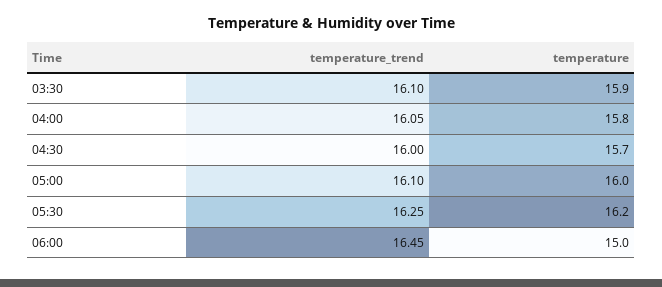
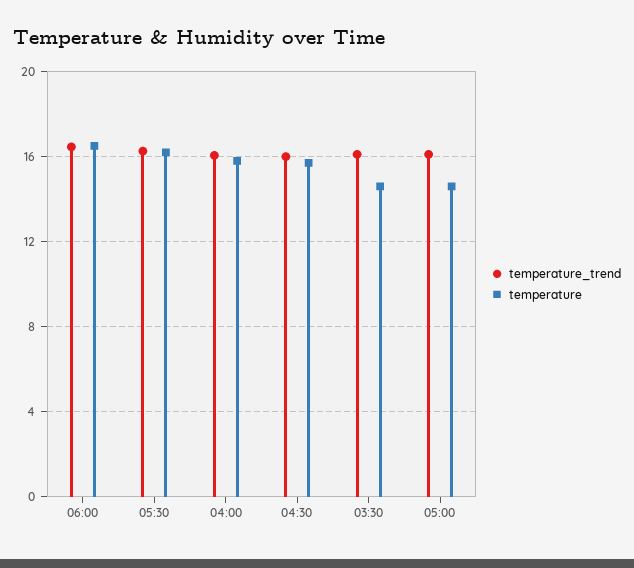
  {
    "temperature_trend": {
      "03:30": 16.1,
      "04:00": 16.05,
      "04:30": 16,
      "05:00": 16.1,
      "05:30": 16.25,
      "06:00": 16.45
    },
    "temperature": {
-     "03:30": 15.9,
+     "03:30": 14.5,
      "04:00": 15.8,
      "04:30": 15.7,
-     "05:00": 16,
+     "05:00": 14.5,
      "05:30": 16.2,
-     "06:00": 15
+     "06:00": 16.5
    }
  }

